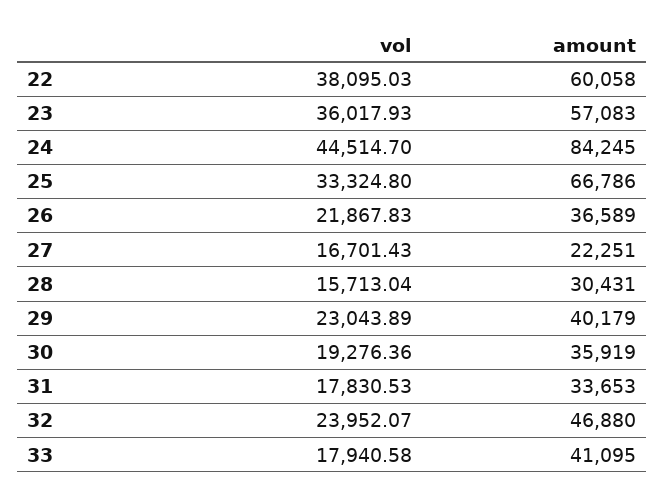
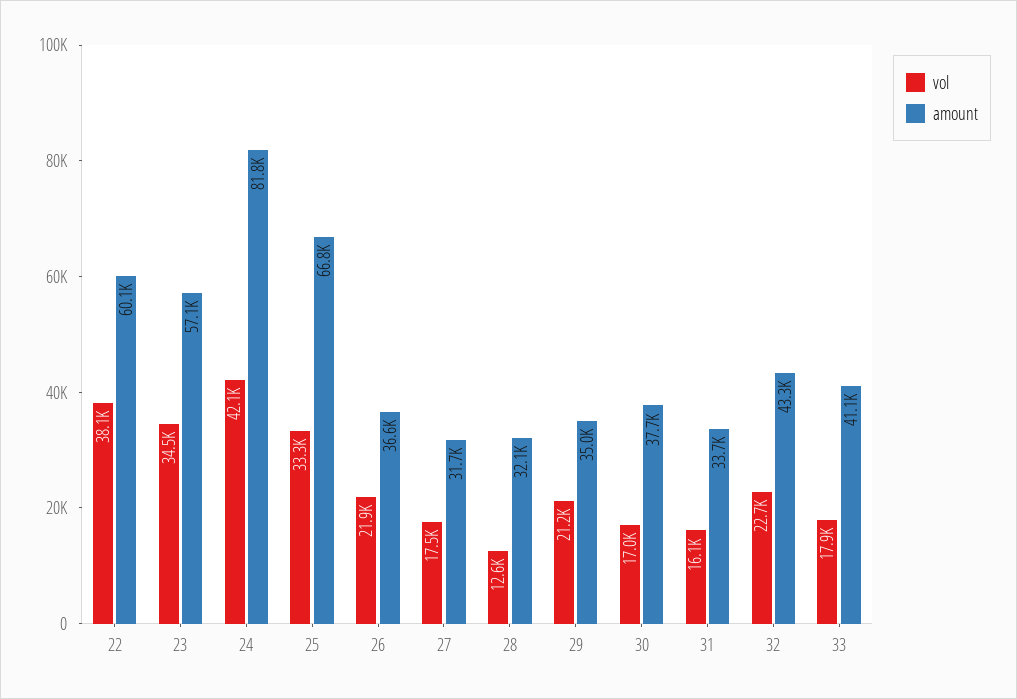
  {
    "vol": {
      "22": 38095.03,
-     "23": 36017.93,
+     "23": 34500,
-     "24": 44514.7,
+     "24": 42100,
      "25": 33324.8,
      "26": 21867.83,
-     "27": 16701.43,
+     "27": 17500,
-     "28": 15713.04,
+     "28": 12600,
-     "29": 23043.89,
+     "29": 21200,
-     "30": 19276.36,
+     "30": 17000,
-     "31": 17830.53,
+     "31": 16100,
-     "32": 23952.07,
+     "32": 22700,
      "33": 17940.58
    },
    "amount": {
      "22": 60058,
      "23": 57083,
-     "24": 84245,
+     "24": 81800,
      "25": 66786,
      "26": 36589,
-     "27": 22251,
+     "27": 31700,
-     "28": 30431,
+     "28": 32100,
-     "29": 40179,
+     "29": 35000,
-     "30": 35919,
+     "30": 37700,
      "31": 33653,
-     "32": 46880,
+     "32": 43300,
      "33": 41095
    }
  }

